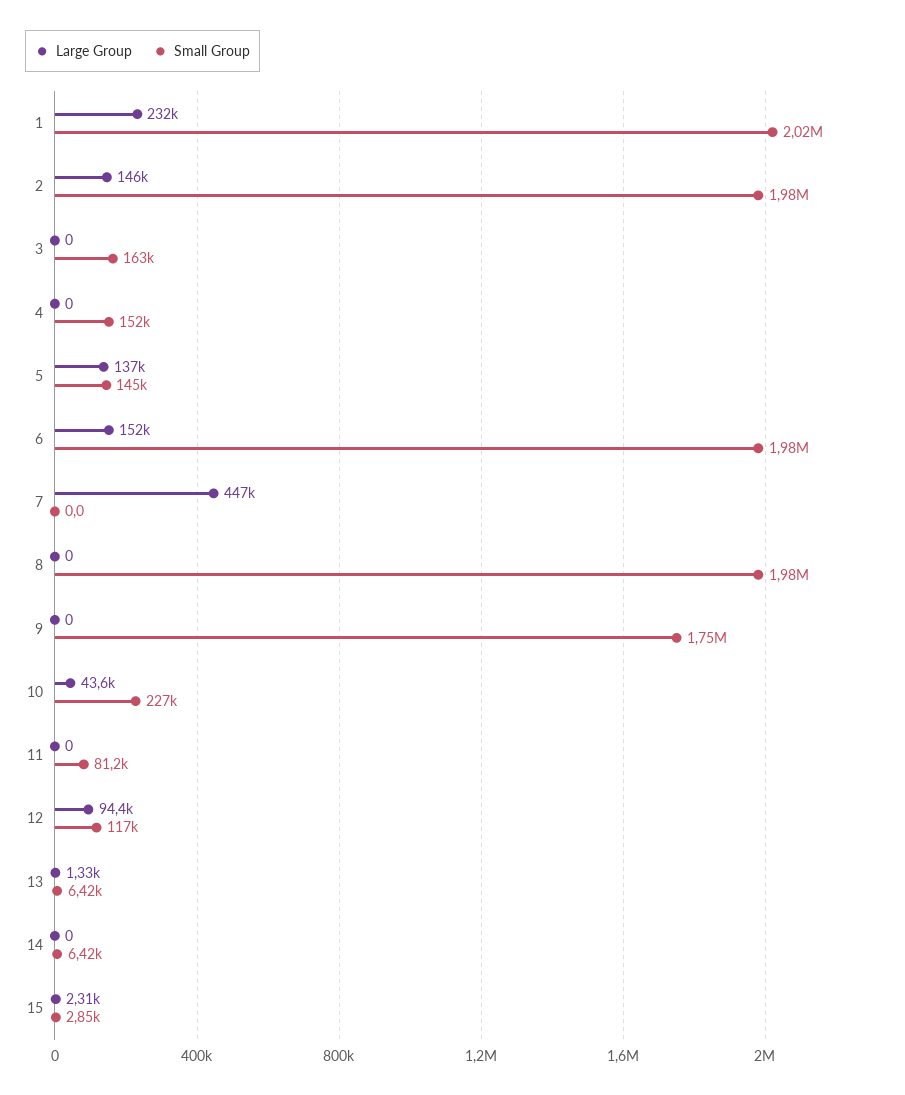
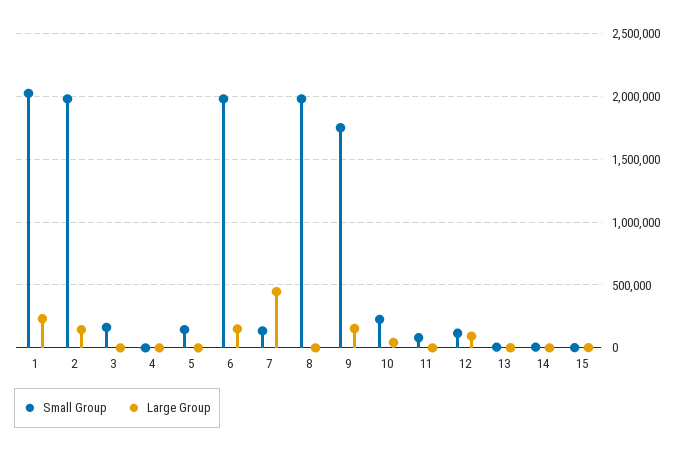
  {
    "Large Group": {
      "1": 232000,
      "2": 146000,
      "3": 0,
      "4": 0,
-     "5": 137000,
+     "5": 0,
      "6": 152000,
      "7": 447000,
      "8": 0,
-     "9": 0,
+     "9": 150000,
      "10": 43600,
      "11": 0,
      "12": 94400,
      "13": 1330,
      "14": 0,
      "15": 2310
    },
    "Small Group": {
      "1": 2020000,
      "2": 1980000,
      "3": 163000,
-     "4": 152000,
+     "4": 0,
      "5": 145000,
      "6": 1980000,
-     "7": 0,
+     "7": 150000,
      "8": 1980000,
      "9": 1750000,
      "10": 227000,
      "11": 81200,
      "12": 117000,
      "13": 6420,
      "14": 6420,
      "15": 2850
    }
  }

